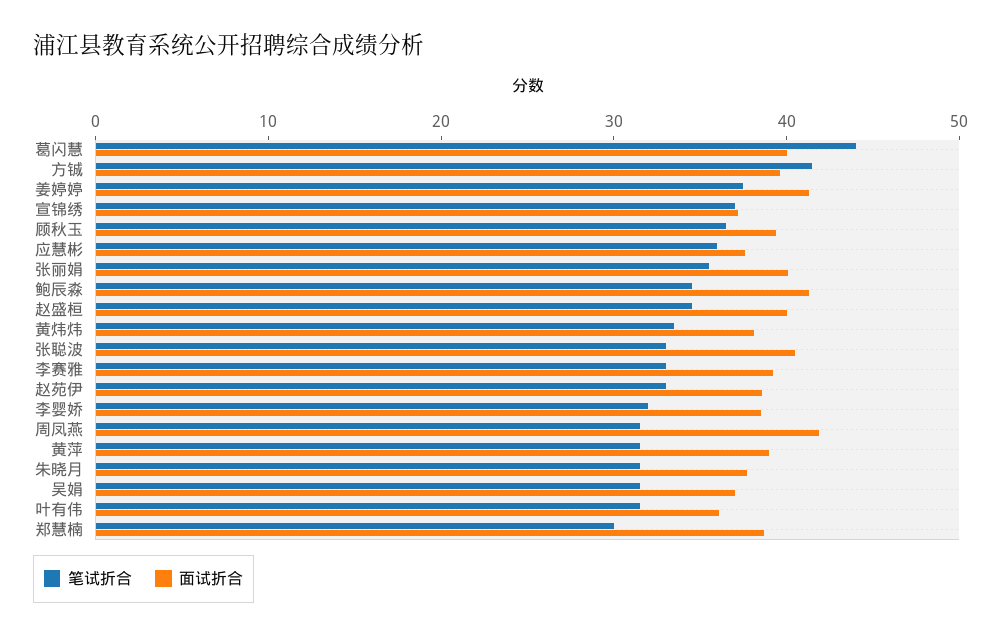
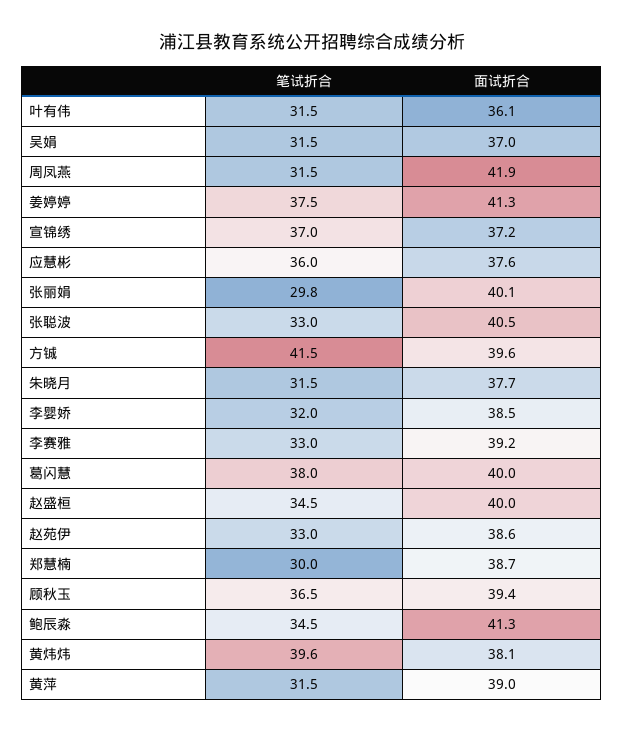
  {
    "笔试折合": {
-     "葛闪慧": 44,
+     "葛闪慧": 38,
      "方铖": 41.5,
      "姜婷婷": 37.5,
      "宣锦绣": 37,
      "顾秋玉": 36.5,
      "应慧彬": 36,
-     "张丽娟": 36,
+     "张丽娟": 29.8,
      "鲍辰淼": 34.5,
      "赵盛桓": 34.5,
-     "黄炜炜": 34,
+     "黄炜炜": 39.6,
      "张聪波": 33,
      "李赛雅": 33,
      "赵苑伊": 33,
      "李婴娇": 32,
      "周凤燕": 31.5,
      "黄萍": 31.5,
      "朱晓月": 31.5,
      "吴娟": 31.5,
      "叶有伟": 31.5,
      "郑慧楠": 30
    },
    "面试折合": {
      "葛闪慧": 40,
      "方铖": 39.6,
      "姜婷婷": 41.3,
      "宣锦绣": 37.2,
      "顾秋玉": 39.4,
      "应慧彬": 37.6,
      "张丽娟": 40.1,
      "鲍辰淼": 41.3,
      "赵盛桓": 40,
      "黄炜炜": 38.1,
      "张聪波": 40.5,
      "李赛雅": 39.2,
      "赵苑伊": 38.6,
      "李婴娇": 38.5,
      "周凤燕": 41.9,
      "黄萍": 39,
      "朱晓月": 37.7,
      "吴娟": 37,
      "叶有伟": 36.1,
      "郑慧楠": 38.7
    }
  }

